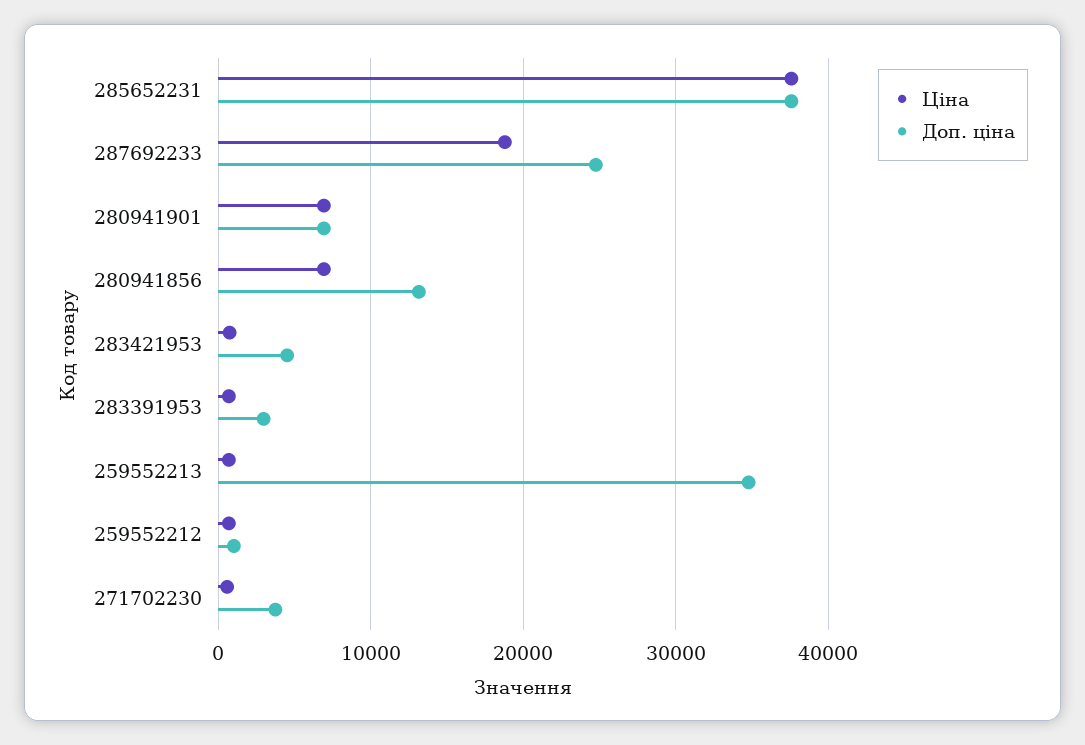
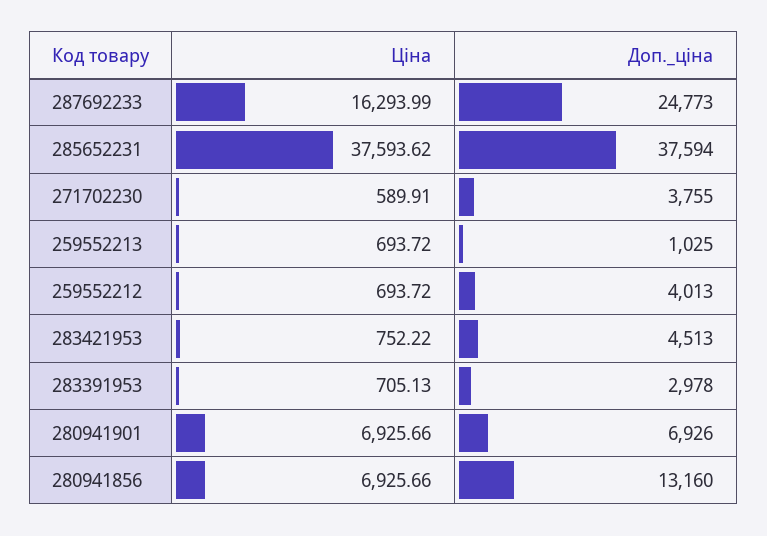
  {
    "Ціна": {
      "285652231": 37593.62,
-     "287692233": 19000,
+     "287692233": 16293.99,
      "280941901": 6925.66,
      "280941856": 6925.66,
      "283421953": 752.22,
      "283391953": 705.13,
      "259552213": 693.72,
      "259552212": 693.72,
      "271702230": 589.91
    },
    "Доп. ціна": {
      "285652231": 37594,
      "287692233": 24773,
      "280941901": 6926,
      "280941856": 13160,
      "283421953": 4513,
      "283391953": 2978,
-     "259552213": 35000,
+     "259552213": 1025,
-     "259552212": 1000,
+     "259552212": 4013,
      "271702230": 3755
    }
  }

